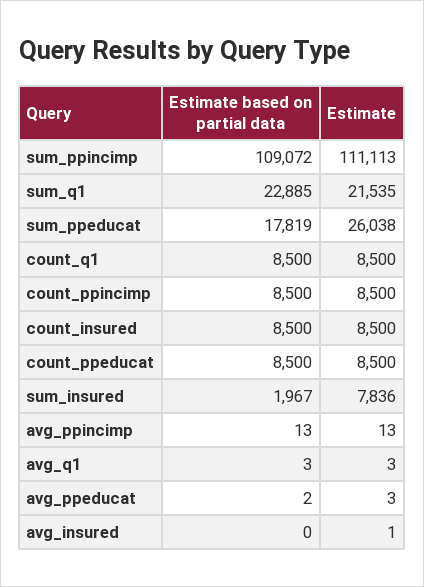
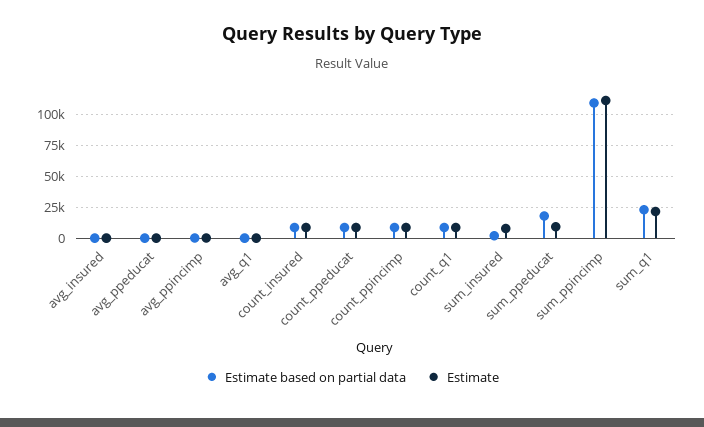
  {
    "Estimate based on partial data": {
      "sum_ppincimp": 109072,
      "sum_q1": 22885,
      "sum_ppeducat": 17819,
      "count_q1": 8500,
      "count_ppincimp": 8500,
      "count_insured": 8500,
      "count_ppeducat": 8500,
      "sum_insured": 1967,
      "avg_ppincimp": 13,
      "avg_q1": 3,
      "avg_ppeducat": 2,
      "avg_insured": 0
    },
    "Estimate": {
      "sum_ppincimp": 111113,
      "sum_q1": 21535,
-     "sum_ppeducat": 26038,
+     "sum_ppeducat": 10000,
      "count_q1": 8500,
      "count_ppincimp": 8500,
      "count_insured": 8500,
      "count_ppeducat": 8500,
      "sum_insured": 7836,
      "avg_ppincimp": 13,
      "avg_q1": 3,
      "avg_ppeducat": 3,
      "avg_insured": 1
    }
  }

